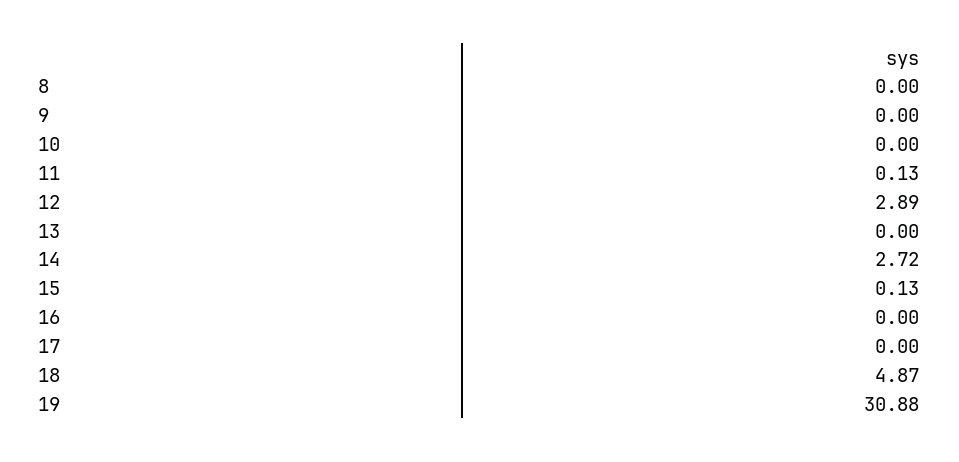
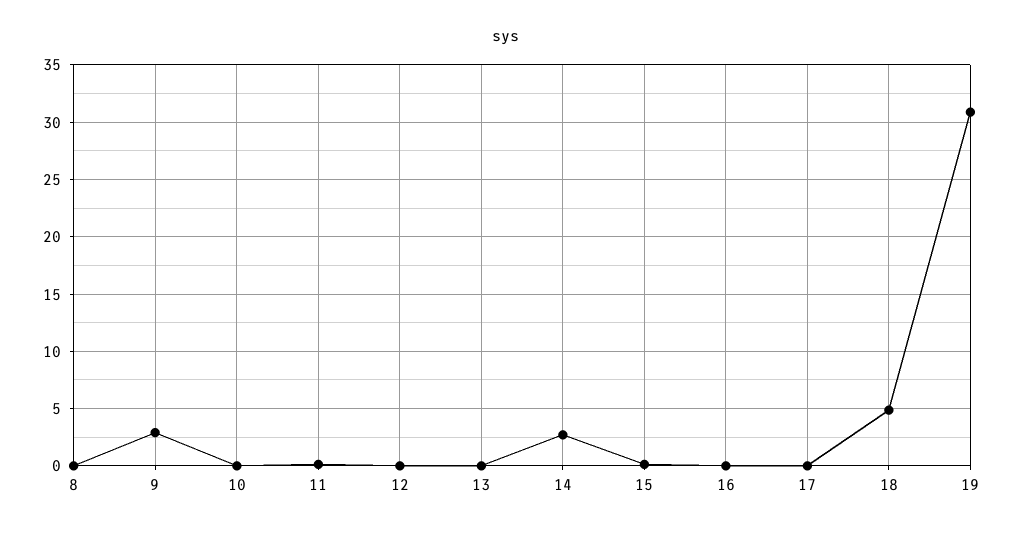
  {
    "8": 0,
-   "9": 0,
+   "9": 3,
    "10": 0,
    "11": 0.13,
-   "12": 2.89,
+   "12": 0,
    "13": 0,
    "14": 2.72,
    "15": 0.13,
    "16": 0,
    "17": 0,
    "18": 4.87,
    "19": 30.88
  }

